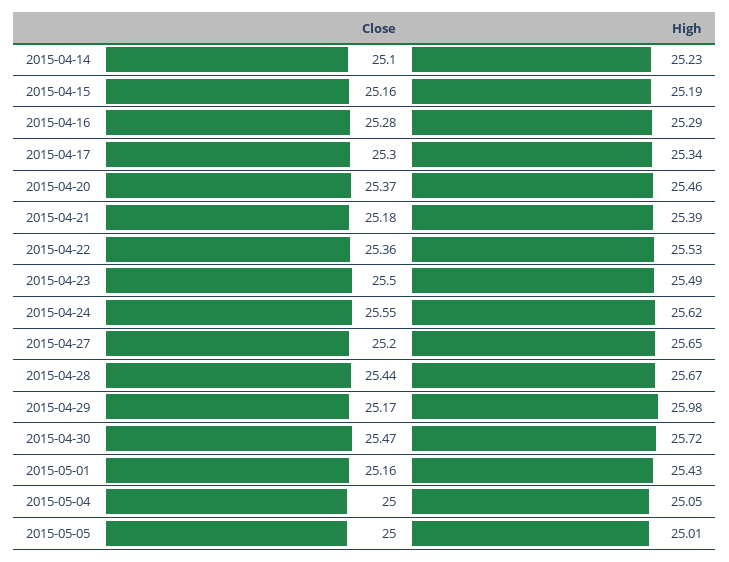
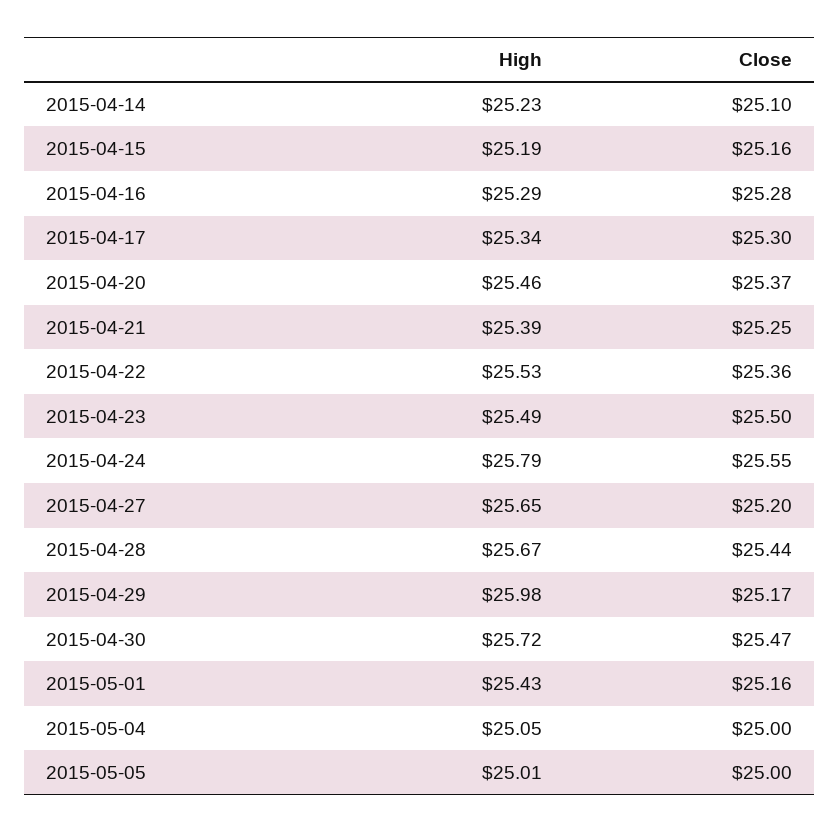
  {
    "Close": {
      "2015-04-14": 25.1,
      "2015-04-15": 25.16,
      "2015-04-16": 25.28,
      "2015-04-17": 25.3,
      "2015-04-20": 25.37,
-     "2015-04-21": 25.18,
+     "2015-04-21": 25.25,
      "2015-04-22": 25.36,
      "2015-04-23": 25.5,
      "2015-04-24": 25.55,
      "2015-04-27": 25.2,
      "2015-04-28": 25.44,
      "2015-04-29": 25.17,
      "2015-04-30": 25.47,
      "2015-05-01": 25.16,
      "2015-05-04": 25,
      "2015-05-05": 25
    },
    "High": {
      "2015-04-14": 25.23,
      "2015-04-15": 25.19,
      "2015-04-16": 25.29,
      "2015-04-17": 25.34,
      "2015-04-20": 25.46,
      "2015-04-21": 25.39,
      "2015-04-22": 25.53,
      "2015-04-23": 25.49,
-     "2015-04-24": 25.62,
+     "2015-04-24": 25.79,
      "2015-04-27": 25.65,
      "2015-04-28": 25.67,
      "2015-04-29": 25.98,
      "2015-04-30": 25.72,
      "2015-05-01": 25.43,
      "2015-05-04": 25.05,
      "2015-05-05": 25.01
    }
  }

